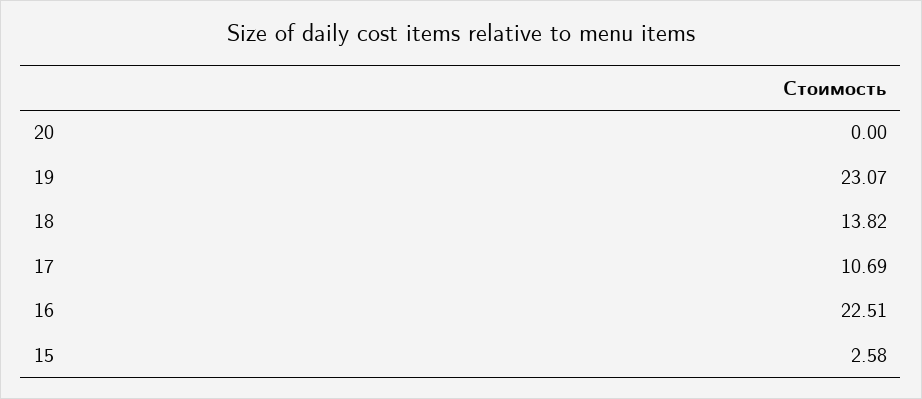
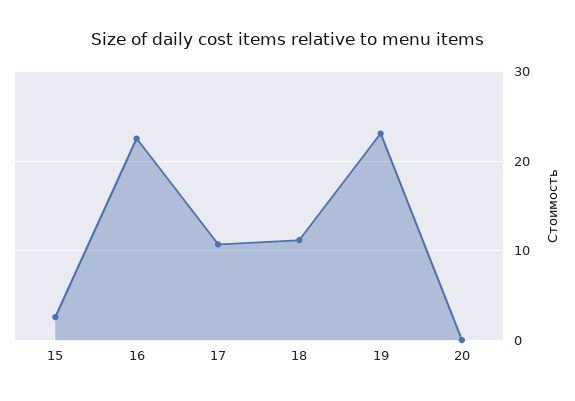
  {
    "20": 0,
    "19": 23.07,
-   "18": 13.82,
+   "18": 11,
    "17": 10.69,
    "16": 22.51,
    "15": 2.58
  }

